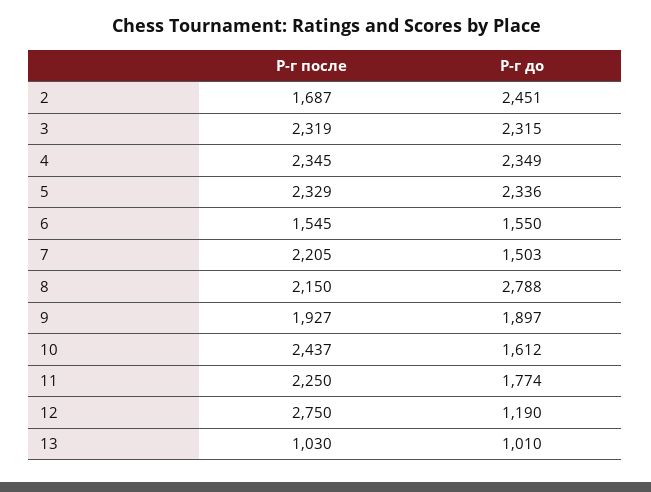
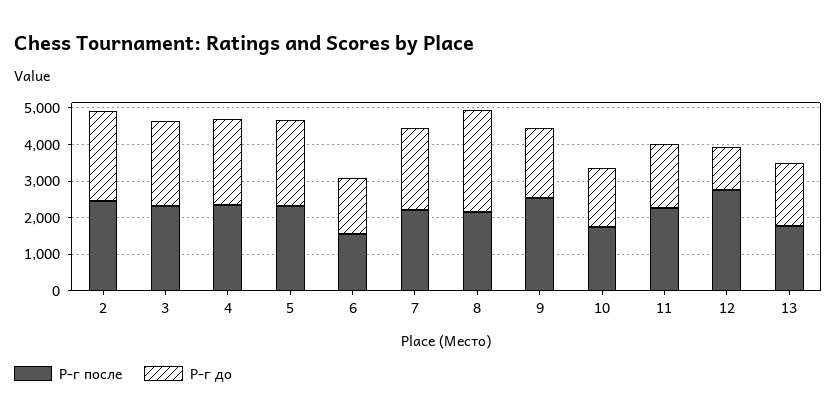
  {
    "Р-г после": {
-     "2": 1687,
+     "2": 2500,
      "3": 2319,
      "4": 2345,
      "5": 2329,
      "6": 1545,
      "7": 2205,
      "8": 2150,
-     "9": 1927,
+     "9": 2500,
-     "10": 2437,
+     "10": 1750,
      "11": 2250,
      "12": 2750,
-     "13": 1030
+     "13": 1750
    },
    "Р-г до": {
      "2": 2451,
      "3": 2315,
      "4": 2349,
      "5": 2336,
      "6": 1550,
-     "7": 1503,
+     "7": 2250,
      "8": 2788,
      "9": 1897,
      "10": 1612,
      "11": 1774,
      "12": 1190,
-     "13": 1010
+     "13": 1750
    }
  }

